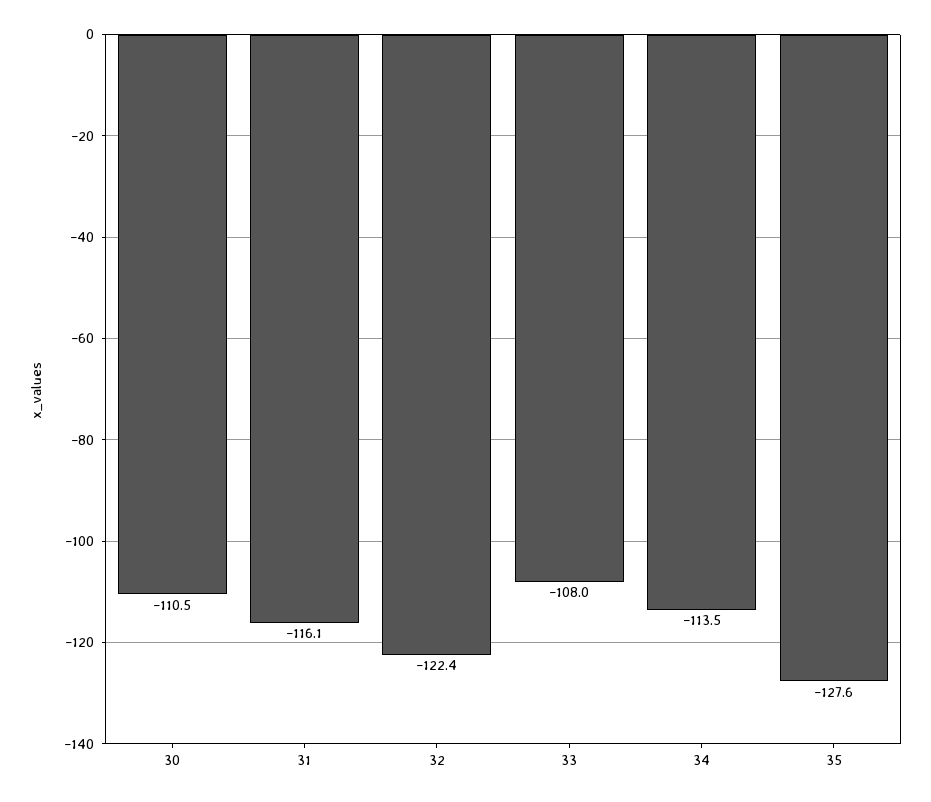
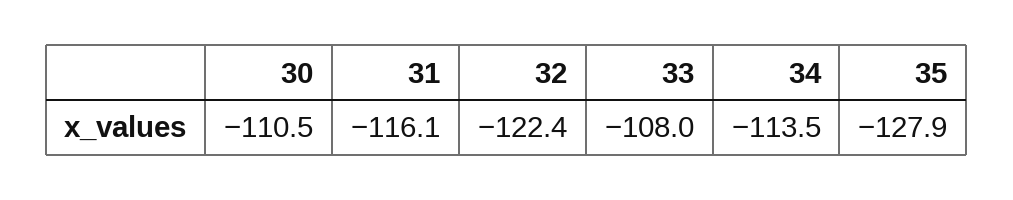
  {
    "30": -110.5,
    "31": -116.1,
    "32": -122.4,
    "33": -108,
    "34": -113.5,
-   "35": -127.6
+   "35": -127.9
  }

